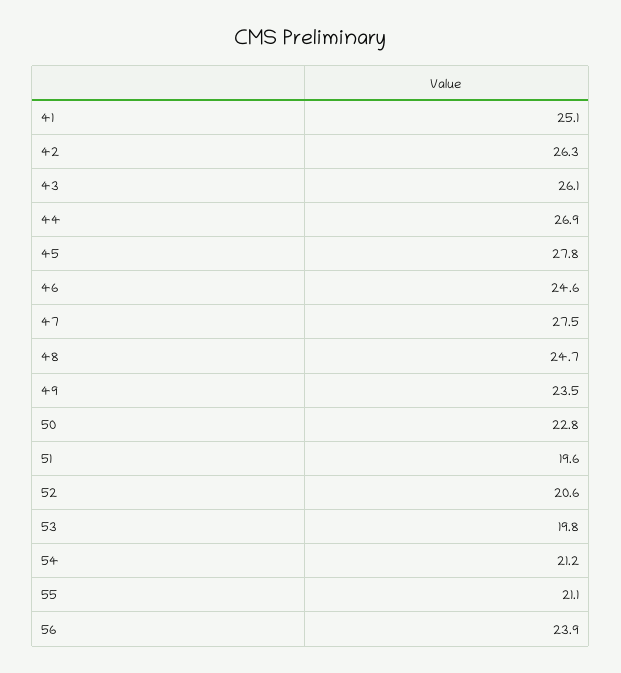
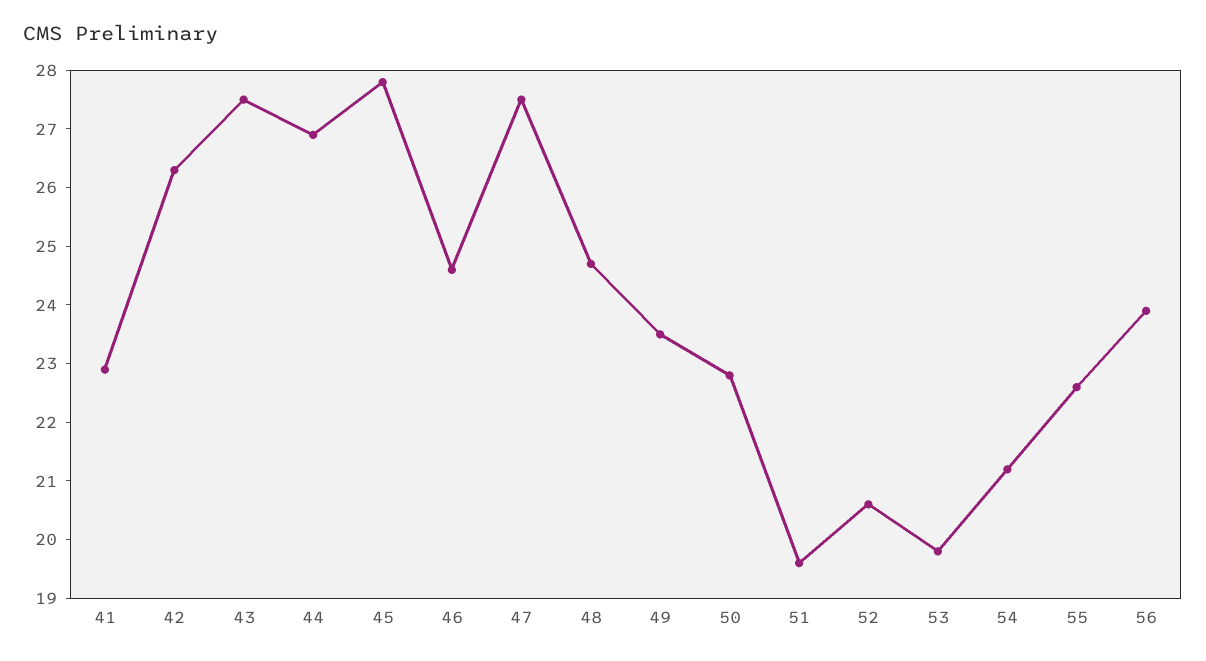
  {
-   "41": 25.1,
+   "41": 23,
    "42": 26.3,
-   "43": 26.1,
+   "43": 27.5,
    "44": 26.9,
    "45": 27.8,
    "46": 24.6,
    "47": 27.5,
    "48": 24.7,
    "49": 23.5,
    "50": 22.8,
    "51": 19.6,
    "52": 20.6,
    "53": 19.8,
    "54": 21.2,
-   "55": 21.1,
+   "55": 22.5,
    "56": 23.9
  }

